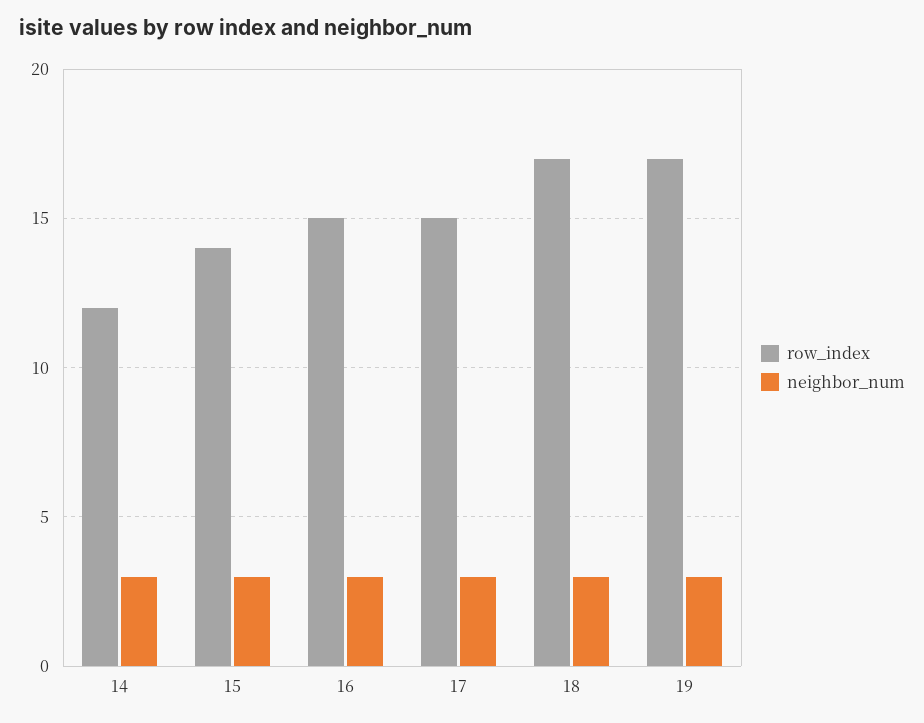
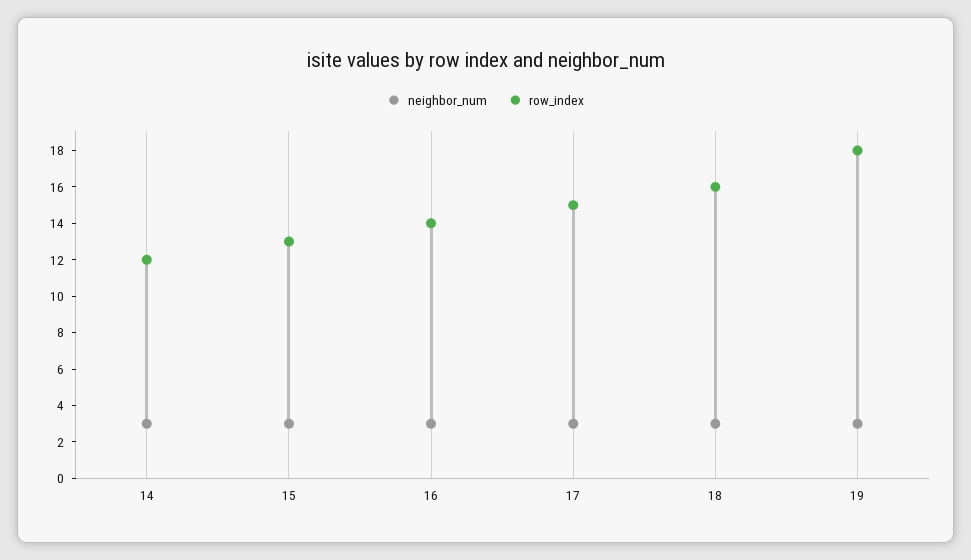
  {
    "row_index": {
      "14": 12,
-     "15": 14,
+     "15": 13,
-     "16": 15,
+     "16": 14,
      "17": 15,
-     "18": 17,
+     "18": 16,
-     "19": 17
+     "19": 18
    },
    "neighbor_num": {
      "14": 3,
      "15": 3,
      "16": 3,
      "17": 3,
      "18": 3,
      "19": 3
    }
  }

